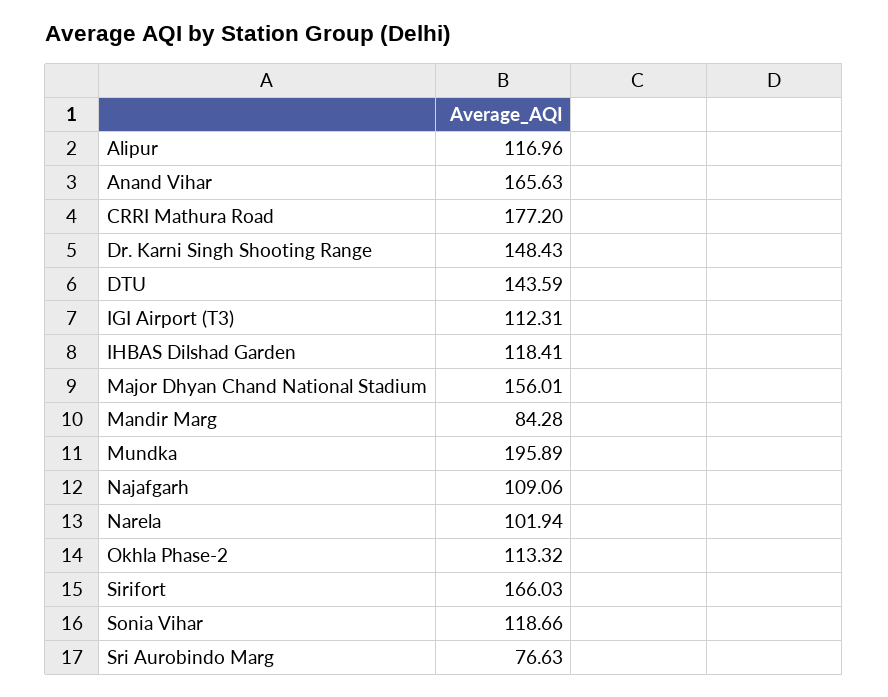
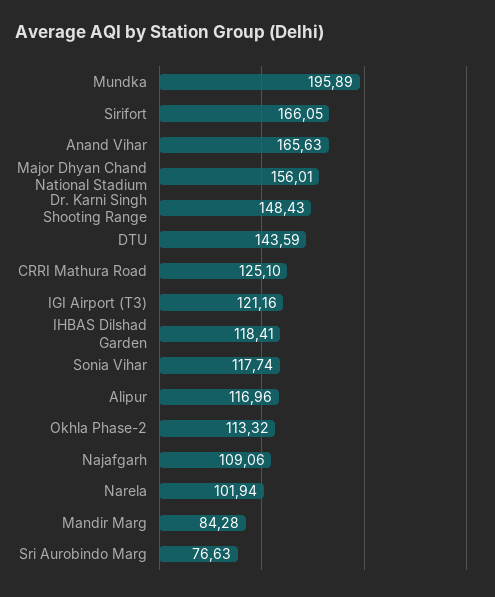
  {
    "Alipur": 116.96,
    "Anand Vihar": 165.63,
-   "CRRI Mathura Road": 177.2,
+   "CRRI Mathura Road": 125.1,
    "Dr. Karni Singh Shooting Range": 148.43,
    "DTU": 143.59,
-   "IGI Airport (T3)": 112.31,
+   "IGI Airport (T3)": 121.16,
    "IHBAS Dilshad Garden": 118.41,
    "Major Dhyan Chand National Stadium": 156.01,
    "Mandir Marg": 84.28,
    "Mundka": 195.89,
    "Najafgarh": 109.06,
    "Narela": 101.94,
    "Okhla Phase-2": 113.32,
-   "Sirifort": 166.03,
+   "Sirifort": 166.05,
-   "Sonia Vihar": 118.66,
+   "Sonia Vihar": 117.74,
    "Sri Aurobindo Marg": 76.63
  }

